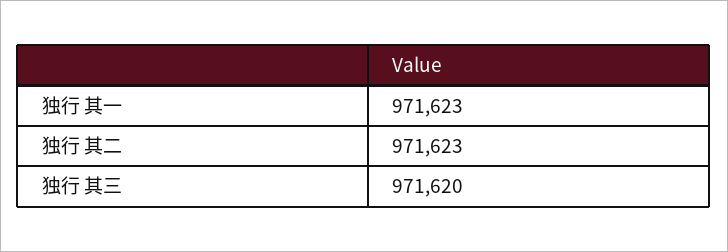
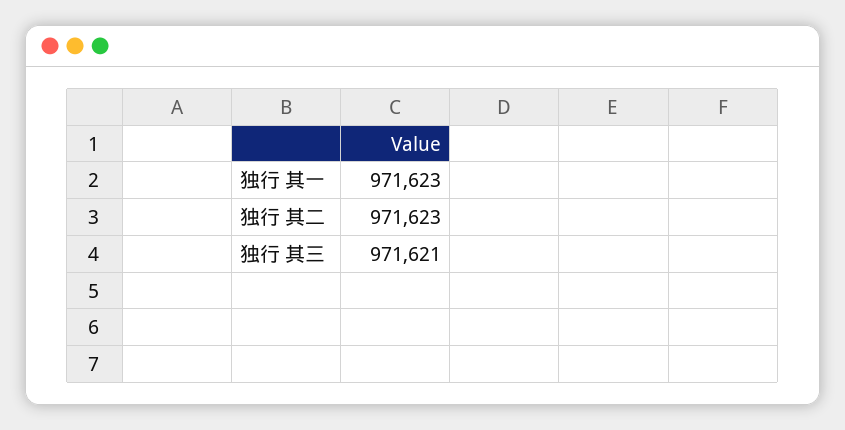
  {
    "独行 其一": 971623,
    "独行 其二": 971623,
-   "独行 其三": 971620
+   "独行 其三": 971621
  }

